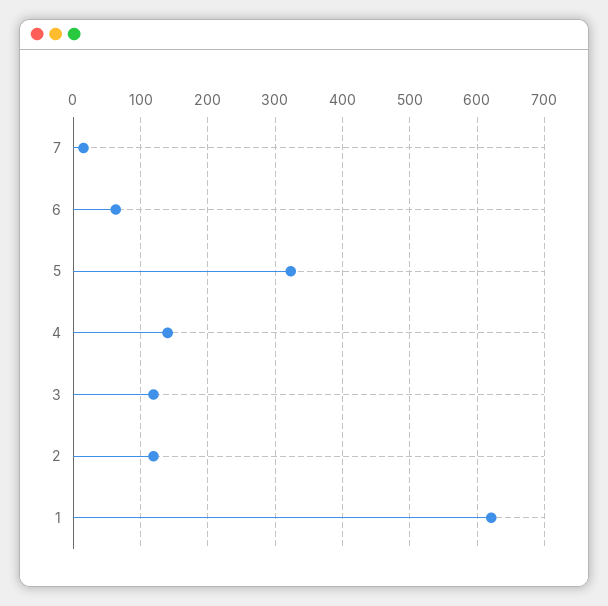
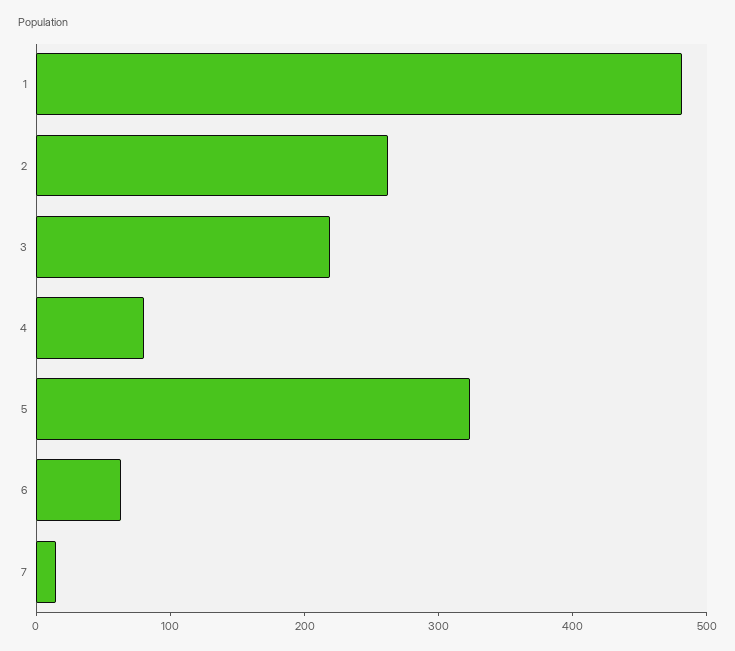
  {
    "7": 20,
    "6": 60,
    "5": 320,
-   "4": 140,
+   "4": 80,
-   "3": 120,
+   "3": 220,
-   "2": 120,
+   "2": 260,
-   "1": 620
+   "1": 480
  }

